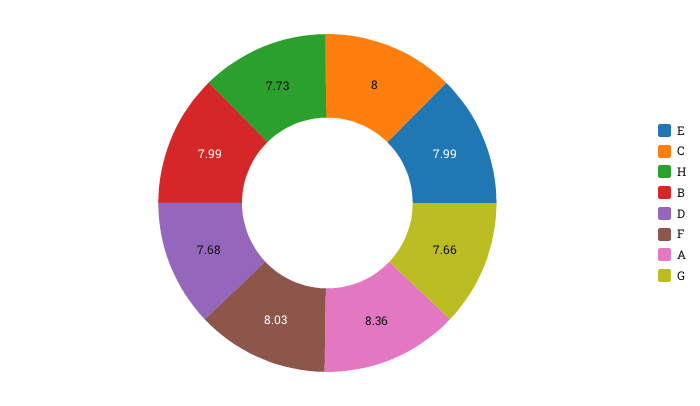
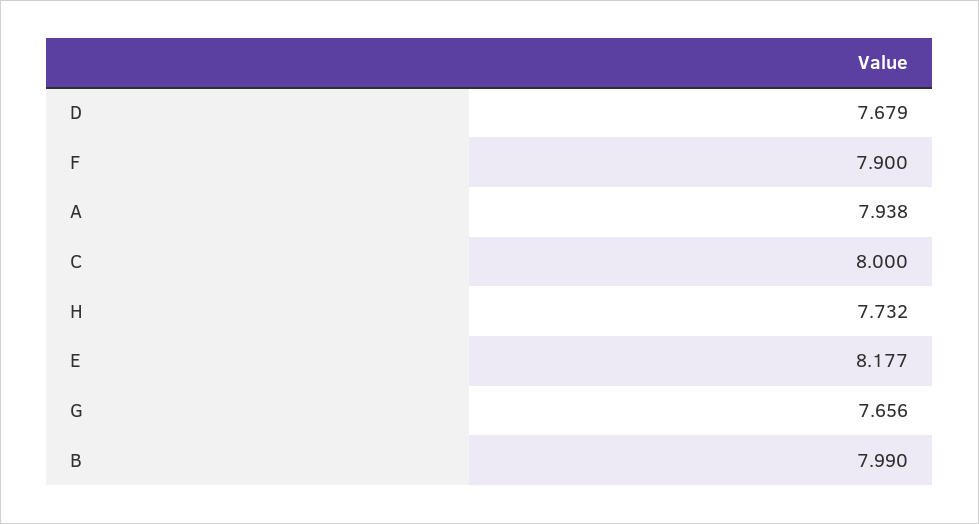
  {
-   "E": 7.99,
+   "E": 8.177,
    "C": 8,
    "H": 7.732,
    "B": 7.99,
    "D": 7.679,
-   "F": 8.03,
+   "F": 7.9,
-   "A": 8.36,
+   "A": 7.938,
    "G": 7.656
  }

